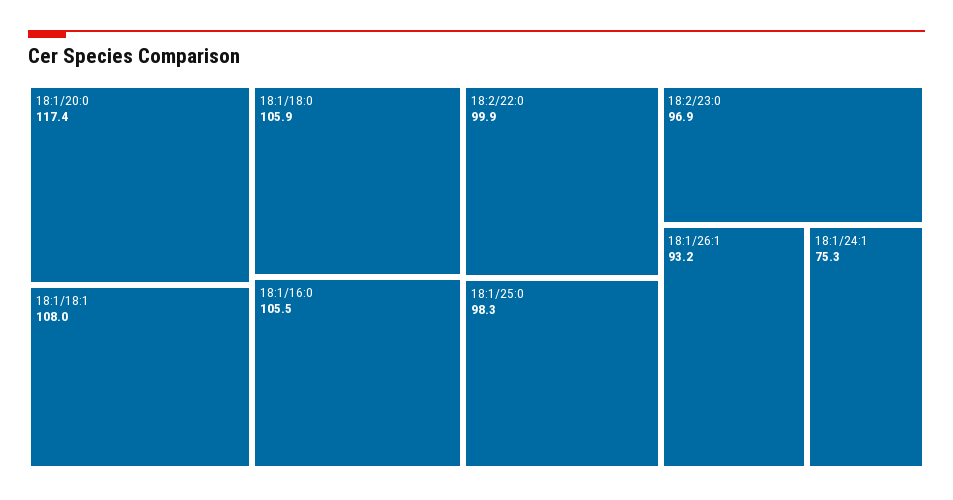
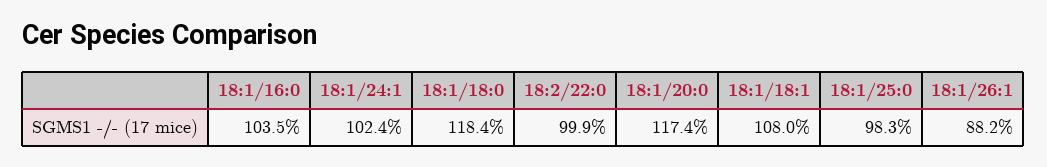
  {
    "18:1/20:0": 117.4,
    "18:1/18:1": 108,
-   "18:1/18:0": 105.9,
+   "18:1/18:0": 118.4,
-   "18:1/16:0": 105.5,
+   "18:1/16:0": 103.5,
    "18:2/22:0": 99.9,
    "18:1/25:0": 98.3,
-   "18:2/23:0": 96.9,
-   "18:1/26:1": 93.2,
+   "18:1/26:1": 88.2,
-   "18:1/24:1": 75.3
+   "18:1/24:1": 102.4
  }

